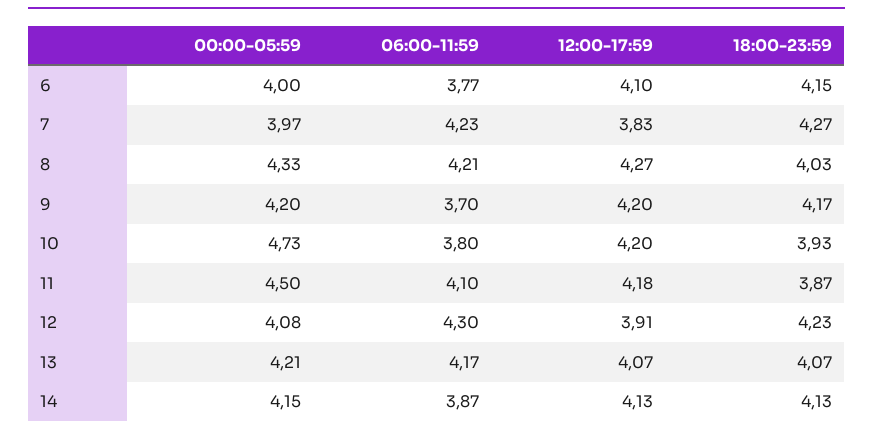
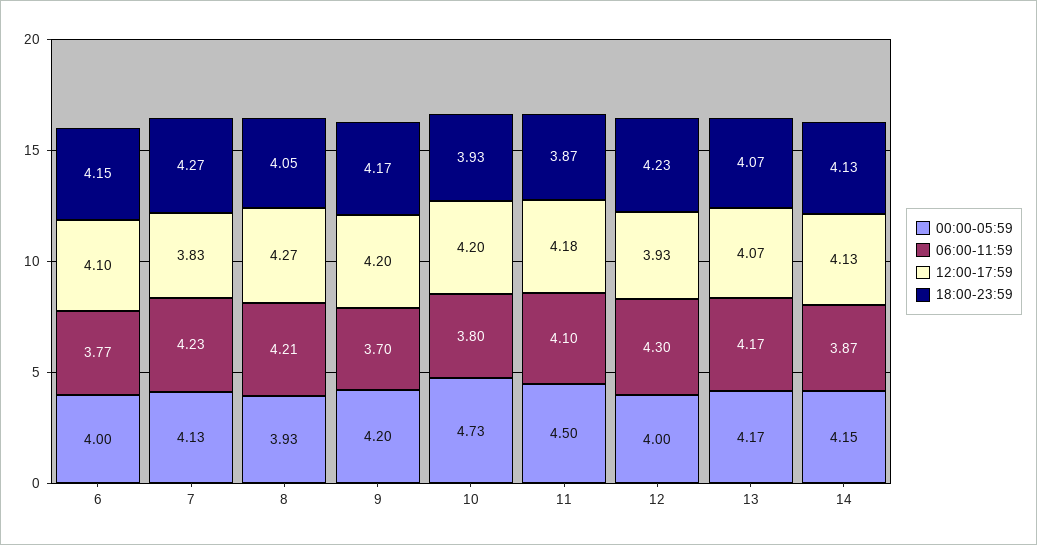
  {
    "00:00-05:59": {
      "6": 4,
-     "7": 3.97,
+     "7": 4.13,
-     "8": 4.33,
+     "8": 3.93,
      "9": 4.2,
      "10": 4.73,
      "11": 4.5,
-     "12": 4.08,
+     "12": 4,
-     "13": 4.21,
+     "13": 4.17,
      "14": 4.15
    },
    "06:00-11:59": {
      "6": 3.77,
      "7": 4.23,
      "8": 4.21,
      "9": 3.7,
      "10": 3.8,
      "11": 4.1,
      "12": 4.3,
      "13": 4.17,
      "14": 3.87
    },
    "12:00-17:59": {
      "6": 4.1,
      "7": 3.83,
      "8": 4.27,
      "9": 4.2,
      "10": 4.2,
      "11": 4.18,
-     "12": 3.91,
+     "12": 3.93,
      "13": 4.07,
      "14": 4.13
    },
    "18:00-23:59": {
      "6": 4.15,
      "7": 4.27,
-     "8": 4.03,
+     "8": 4.05,
      "9": 4.17,
      "10": 3.93,
      "11": 3.87,
      "12": 4.23,
      "13": 4.07,
      "14": 4.13
    }
  }

